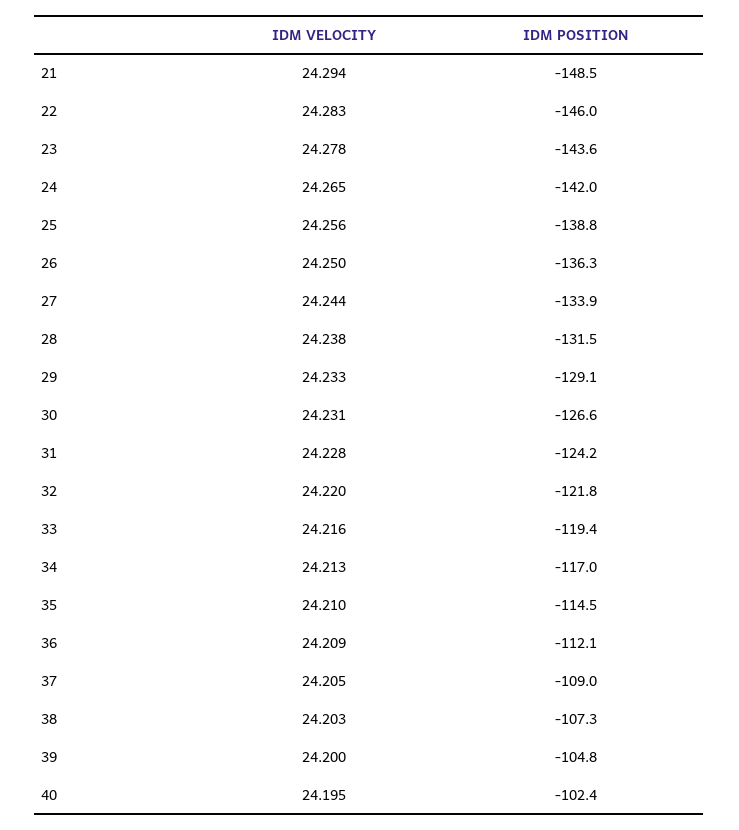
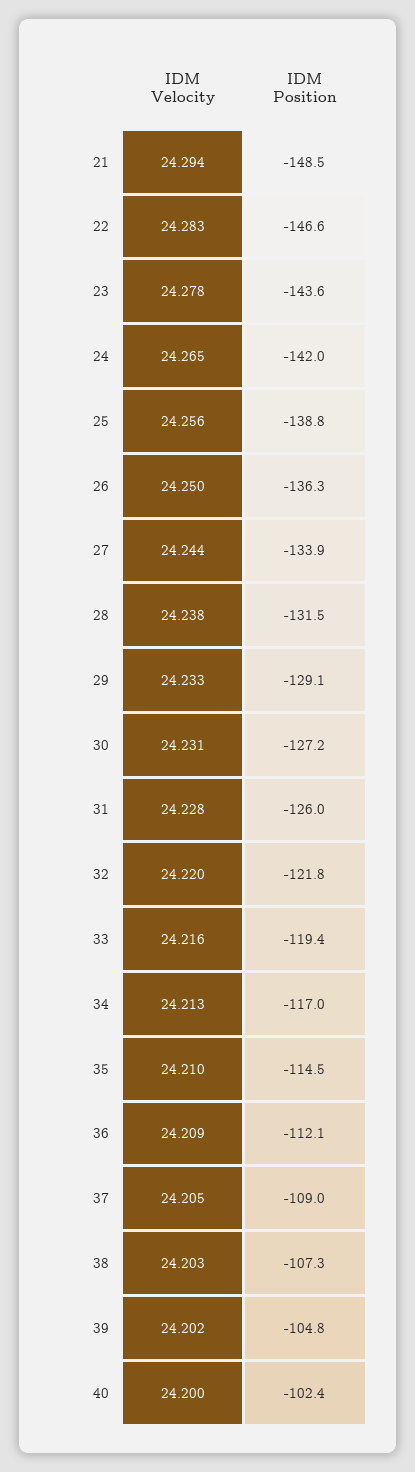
  {
    "IDM VELOCITY": {
      "21": 24.294,
      "22": 24.283,
      "23": 24.278,
      "24": 24.265,
      "25": 24.256,
      "26": 24.25,
      "27": 24.244,
      "28": 24.238,
      "29": 24.233,
      "30": 24.231,
      "31": 24.228,
      "32": 24.22,
      "33": 24.216,
      "34": 24.213,
      "35": 24.21,
      "36": 24.209,
      "37": 24.205,
      "38": 24.203,
-     "39": 24.2,
+     "39": 24.202,
-     "40": 24.195
+     "40": 24.2
    },
    "IDM POSITION": {
      "21": -148.5,
-     "22": -146,
+     "22": -146.6,
      "23": -143.6,
      "24": -142,
      "25": -138.8,
      "26": -136.3,
      "27": -133.9,
      "28": -131.5,
      "29": -129.1,
-     "30": -126.6,
+     "30": -127.2,
-     "31": -124.2,
+     "31": -126,
      "32": -121.8,
      "33": -119.4,
      "34": -117,
      "35": -114.5,
      "36": -112.1,
      "37": -109,
      "38": -107.3,
      "39": -104.8,
      "40": -102.4
    }
  }

